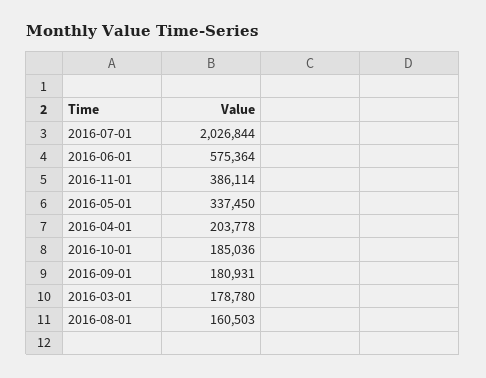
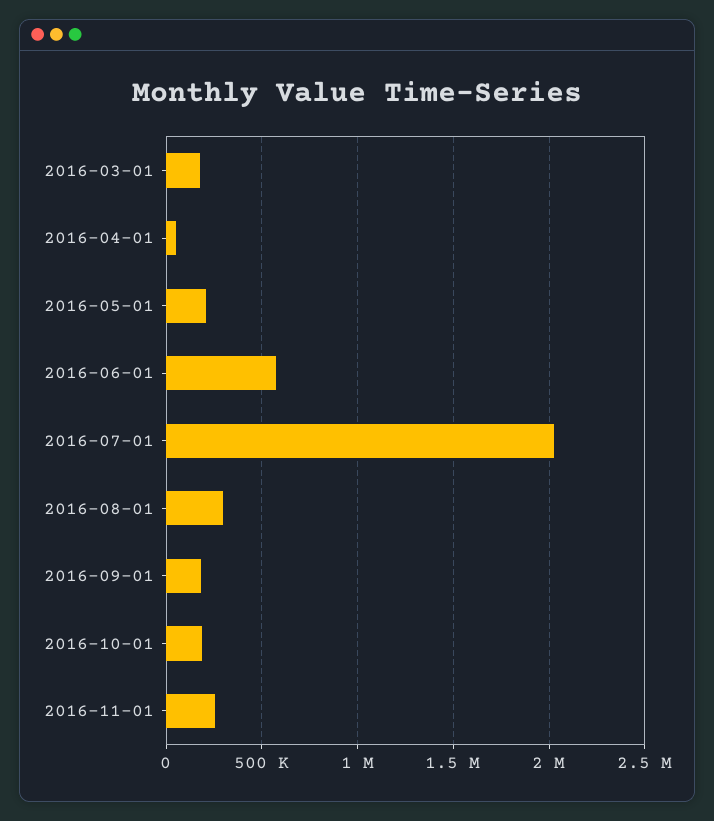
  {
    "2016-07-01": 2026844,
    "2016-06-01": 575364,
-   "2016-11-01": 386114,
+   "2016-11-01": 250000,
-   "2016-05-01": 337450,
+   "2016-05-01": 200000,
-   "2016-04-01": 203778,
+   "2016-04-01": 50000,
    "2016-10-01": 185036,
    "2016-09-01": 180931,
    "2016-03-01": 178780,
-   "2016-08-01": 160503
+   "2016-08-01": 300000
  }

